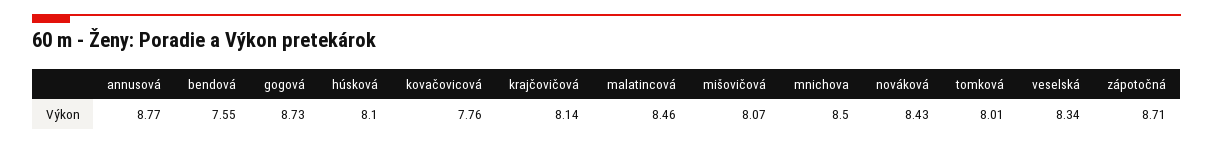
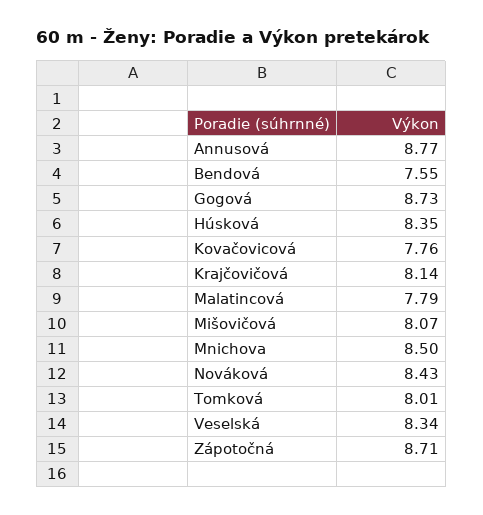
  {
    "annusová": 8.77,
    "bendová": 7.55,
    "gogová": 8.73,
-   "húsková": 8.1,
+   "húsková": 8.35,
    "kovačovicová": 7.76,
    "krajčovičová": 8.14,
-   "malatincová": 8.46,
+   "malatincová": 7.79,
    "mišovičová": 8.07,
    "mnichova": 8.5,
    "nováková": 8.43,
    "tomková": 8.01,
    "veselská": 8.34,
    "zápotočná": 8.71
  }

